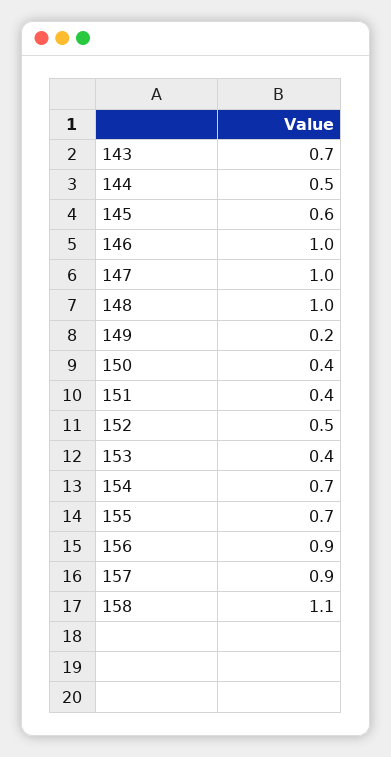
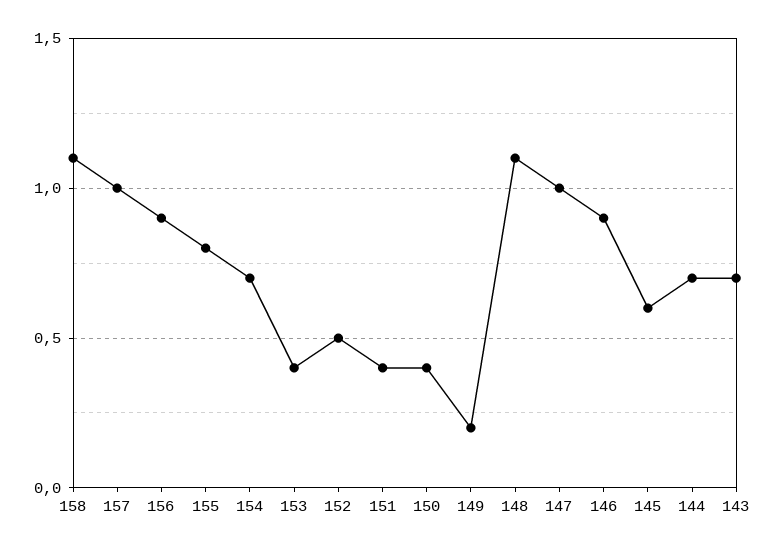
  {
    "143": 0.7,
-   "144": 0.5,
+   "144": 0.7,
    "145": 0.6,
-   "146": 1,
+   "146": 0.9,
    "147": 1,
-   "148": 1,
+   "148": 1.1,
    "149": 0.2,
    "150": 0.4,
    "151": 0.4,
    "152": 0.5,
    "153": 0.4,
    "154": 0.7,
-   "155": 0.7,
+   "155": 0.8,
    "156": 0.9,
-   "157": 0.9,
+   "157": 1,
    "158": 1.1
  }

